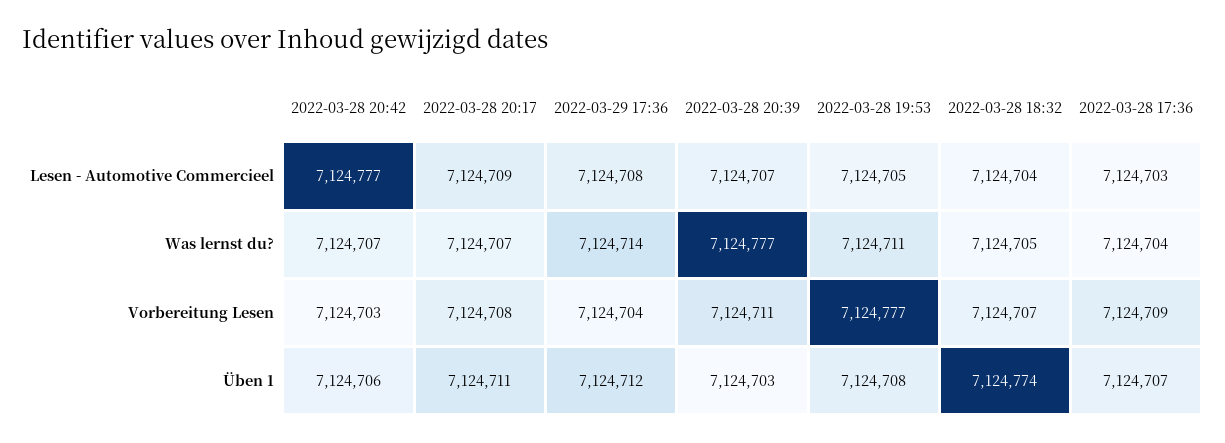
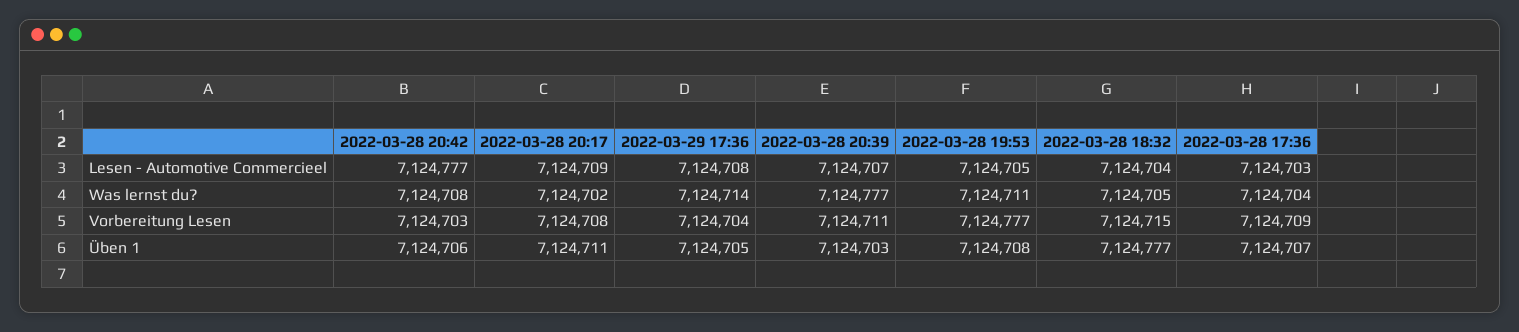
  {
    "2022-03-28 20:42": {
      "Lesen - Automotive Commercieel": 7124777,
-     "Was lernst du?": 7124707,
+     "Was lernst du?": 7124708,
      "Vorbereitung Lesen": 7124703,
      "Üben 1": 7124706
    },
    "2022-03-28 20:17": {
      "Lesen - Automotive Commercieel": 7124709,
-     "Was lernst du?": 7124707,
+     "Was lernst du?": 7124702,
      "Vorbereitung Lesen": 7124708,
      "Üben 1": 7124711
    },
    "2022-03-29 17:36": {
      "Lesen - Automotive Commercieel": 7124708,
      "Was lernst du?": 7124714,
      "Vorbereitung Lesen": 7124704,
-     "Üben 1": 7124712
+     "Üben 1": 7124705
    },
    "2022-03-28 20:39": {
      "Lesen - Automotive Commercieel": 7124707,
      "Was lernst du?": 7124777,
      "Vorbereitung Lesen": 7124711,
      "Üben 1": 7124703
    },
    "2022-03-28 19:53": {
      "Lesen - Automotive Commercieel": 7124705,
      "Was lernst du?": 7124711,
      "Vorbereitung Lesen": 7124777,
      "Üben 1": 7124708
    },
    "2022-03-28 18:32": {
      "Lesen - Automotive Commercieel": 7124704,
      "Was lernst du?": 7124705,
-     "Vorbereitung Lesen": 7124707,
+     "Vorbereitung Lesen": 7124715,
-     "Üben 1": 7124774
+     "Üben 1": 7124777
    },
    "2022-03-28 17:36": {
      "Lesen - Automotive Commercieel": 7124703,
      "Was lernst du?": 7124704,
      "Vorbereitung Lesen": 7124709,
      "Üben 1": 7124707
    }
  }

